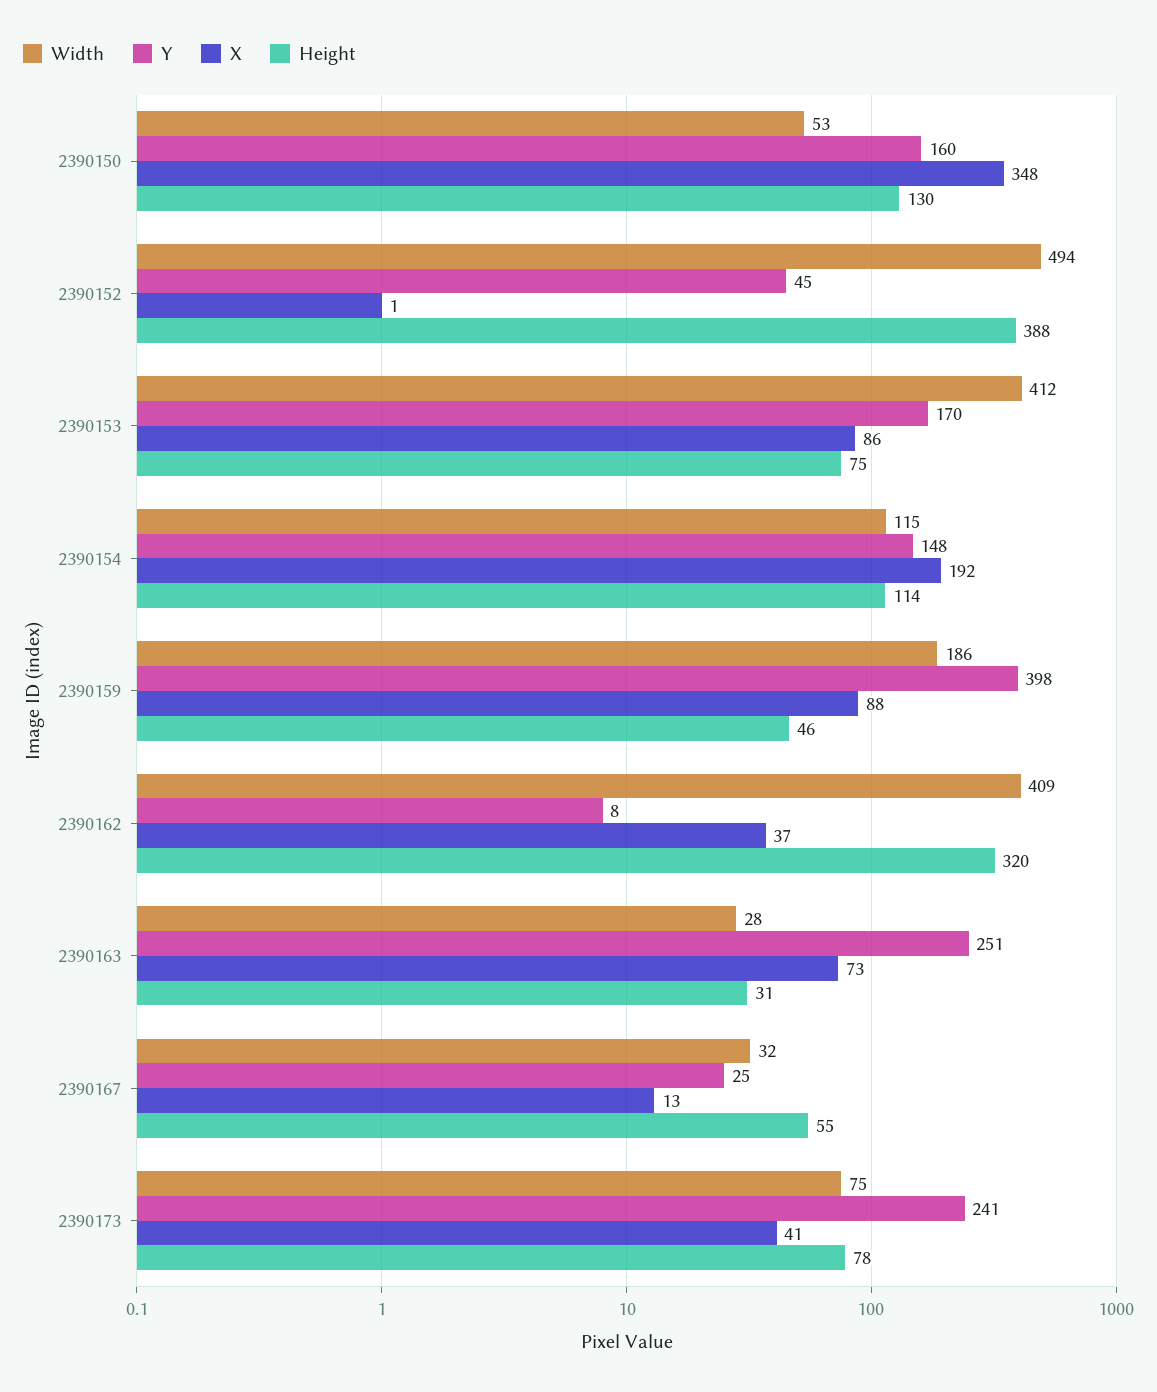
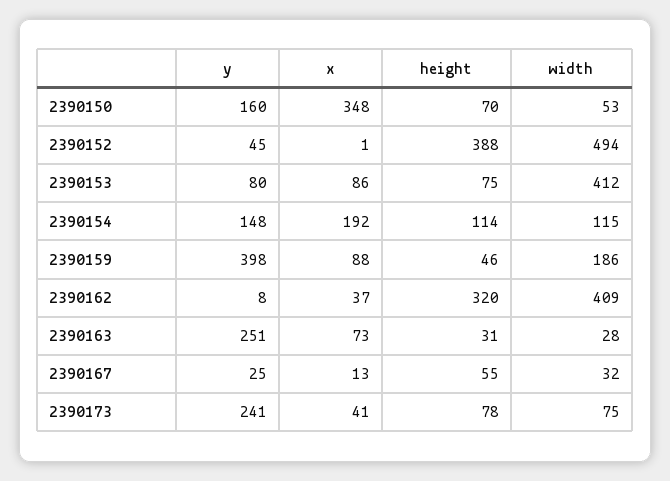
  {
    "Width": {
      "2390150": 53,
      "2390152": 494,
      "2390153": 412,
      "2390154": 115,
      "2390159": 186,
      "2390162": 409,
      "2390163": 28,
      "2390167": 32,
      "2390173": 75
    },
    "Y": {
      "2390150": 160,
      "2390152": 45,
-     "2390153": 170,
+     "2390153": 80,
      "2390154": 148,
      "2390159": 398,
      "2390162": 8,
      "2390163": 251,
      "2390167": 25,
      "2390173": 241
    },
    "X": {
      "2390150": 348,
      "2390152": 1,
      "2390153": 86,
      "2390154": 192,
      "2390159": 88,
      "2390162": 37,
      "2390163": 73,
      "2390167": 13,
      "2390173": 41
    },
    "Height": {
-     "2390150": 130,
+     "2390150": 70,
      "2390152": 388,
      "2390153": 75,
      "2390154": 114,
      "2390159": 46,
      "2390162": 320,
      "2390163": 31,
      "2390167": 55,
      "2390173": 78
    }
  }

